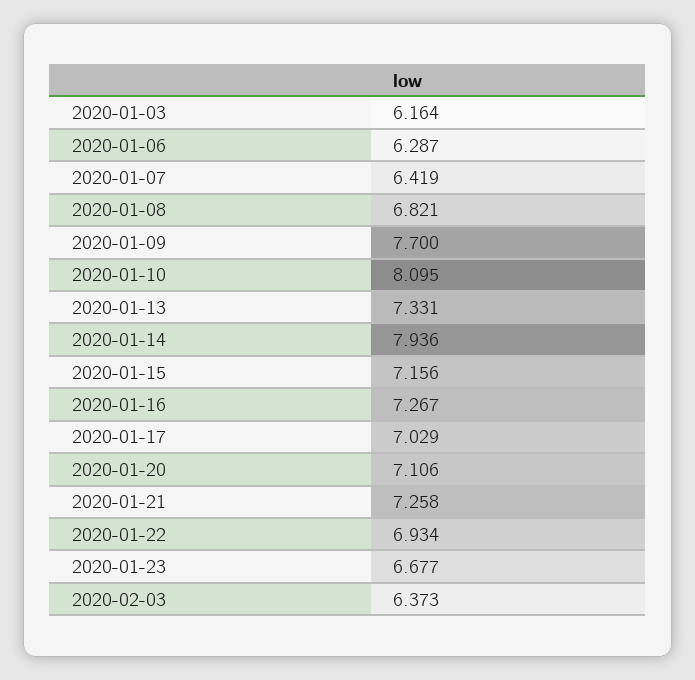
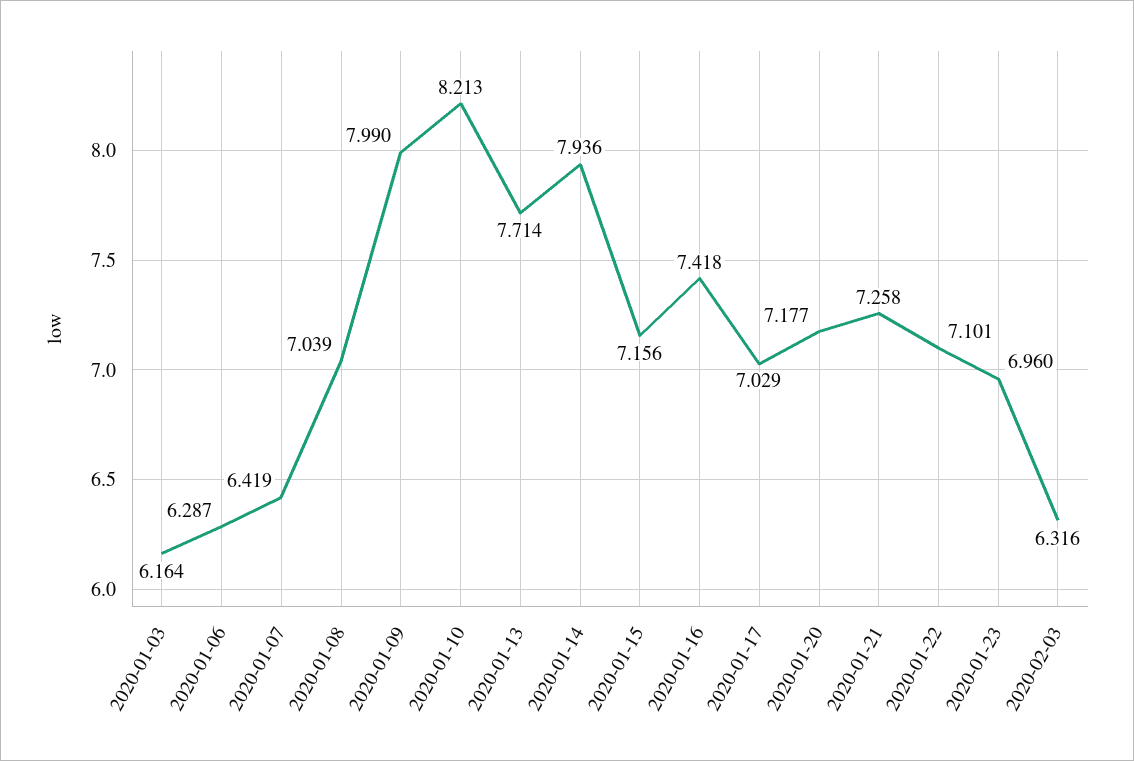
  {
    "2020-01-03": 6.164,
    "2020-01-06": 6.287,
    "2020-01-07": 6.419,
-   "2020-01-08": 6.821,
+   "2020-01-08": 7.039,
-   "2020-01-09": 7.7,
+   "2020-01-09": 7.99,
-   "2020-01-10": 8.095,
+   "2020-01-10": 8.213,
-   "2020-01-13": 7.331,
+   "2020-01-13": 7.714,
    "2020-01-14": 7.936,
    "2020-01-15": 7.156,
-   "2020-01-16": 7.267,
+   "2020-01-16": 7.418,
    "2020-01-17": 7.029,
-   "2020-01-20": 7.106,
+   "2020-01-20": 7.177,
    "2020-01-21": 7.258,
-   "2020-01-22": 6.934,
+   "2020-01-22": 7.101,
-   "2020-01-23": 6.677,
+   "2020-01-23": 6.96,
-   "2020-02-03": 6.373
+   "2020-02-03": 6.316
  }

